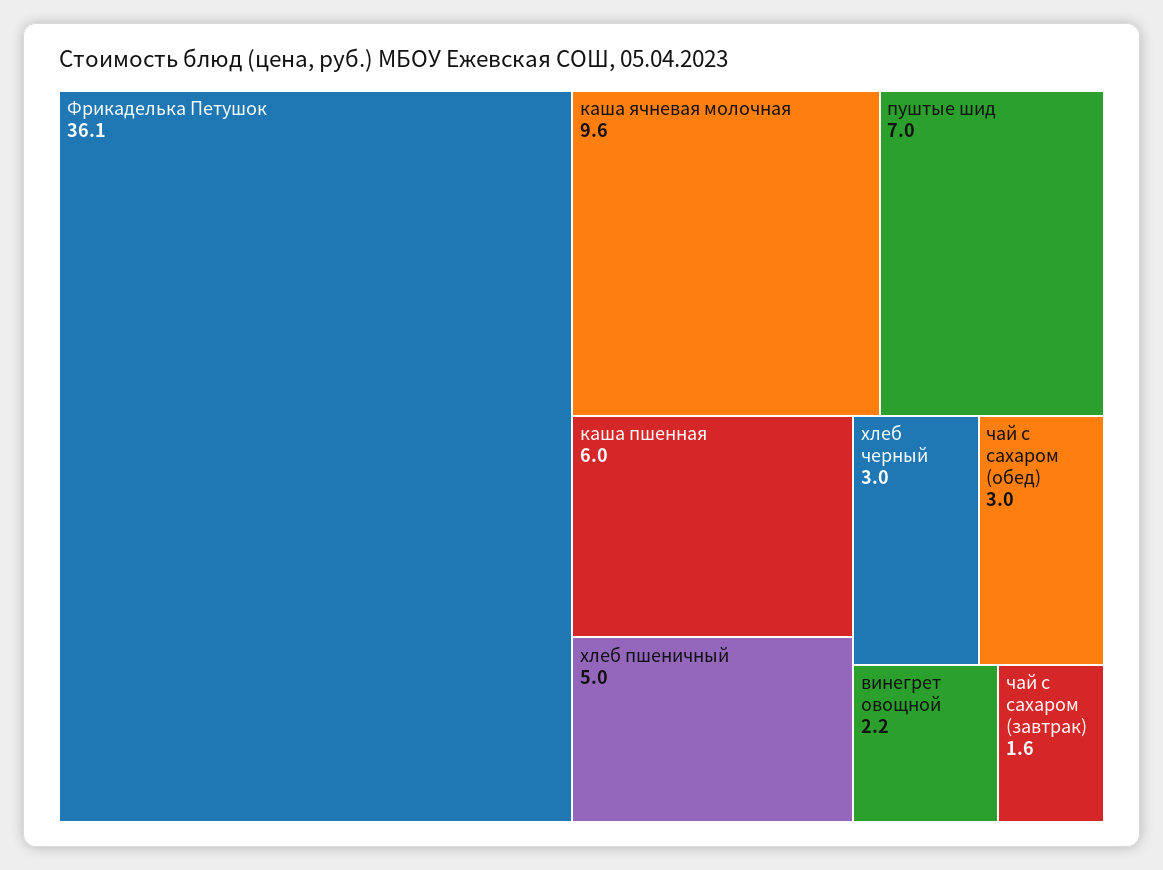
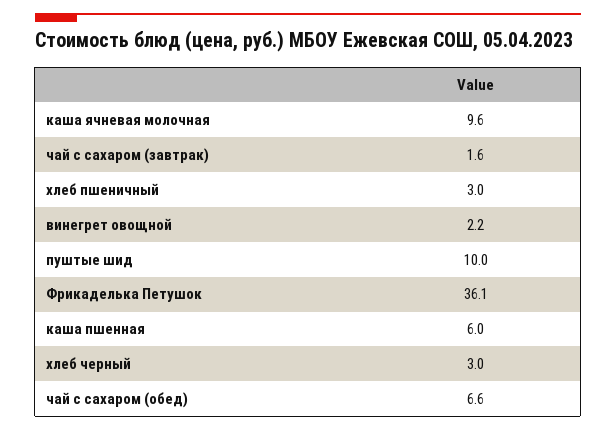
  {
    "Фрикаделька Петушок": 36.1,
    "каша ячневая молочная": 9.6,
-   "пуштые шид": 7,
+   "пуштые шид": 10,
    "каша пшенная": 6,
-   "хлеб пшеничный": 5,
+   "хлеб пшеничный": 3,
    "хлеб черный": 3,
-   "чай с сахаром (обед)": 3,
+   "чай с сахаром (обед)": 6.6,
    "винегрет овощной": 2.2,
    "чай с сахаром (завтрак)": 1.6
  }

